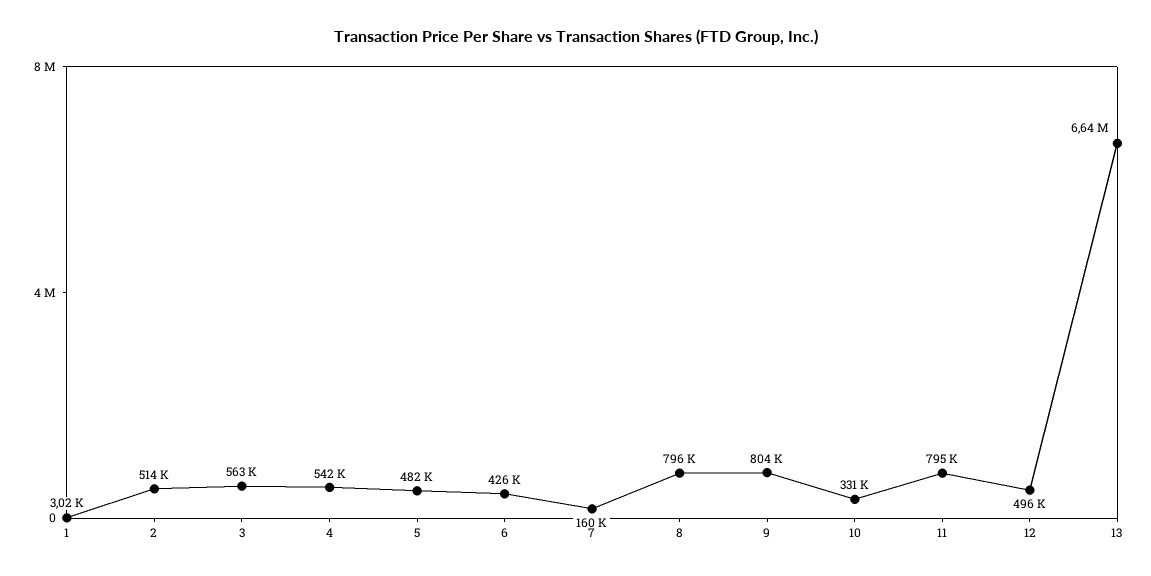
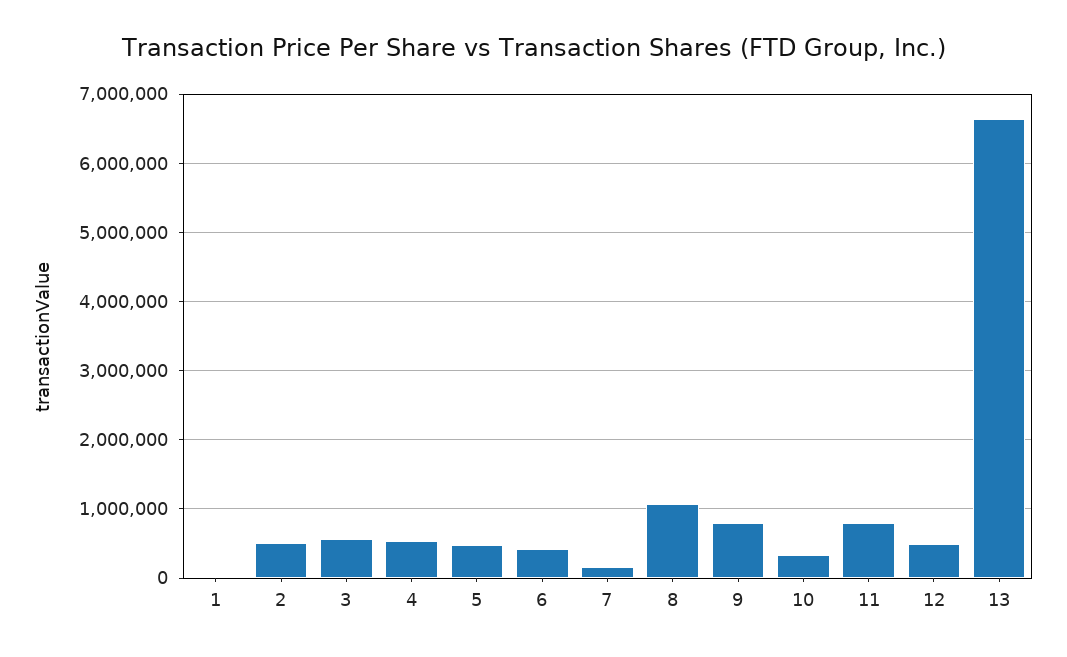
  {
    "1": 3020,
    "2": 514000,
    "3": 563000,
    "4": 542000,
    "5": 482000,
    "6": 426000,
    "7": 160000,
-   "8": 796000,
+   "8": 1100000,
    "9": 804000,
    "10": 331000,
    "11": 795000,
    "12": 496000,
    "13": 6640000
  }

